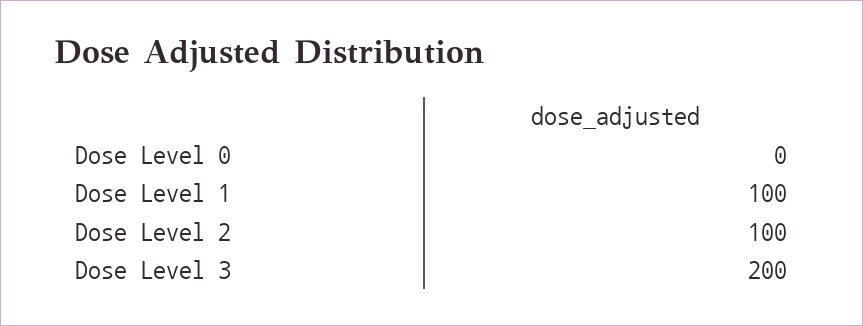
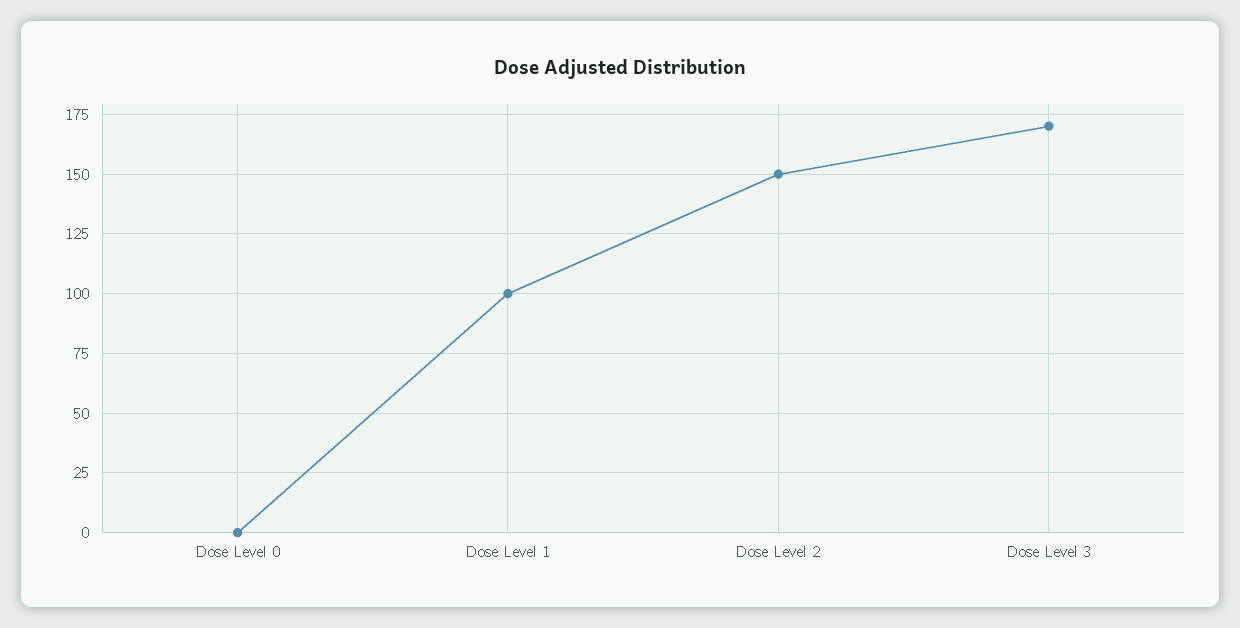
  {
    "Dose Level 0": 0,
    "Dose Level 1": 100,
-   "Dose Level 2": 100,
+   "Dose Level 2": 150,
-   "Dose Level 3": 200
+   "Dose Level 3": 170
  }

